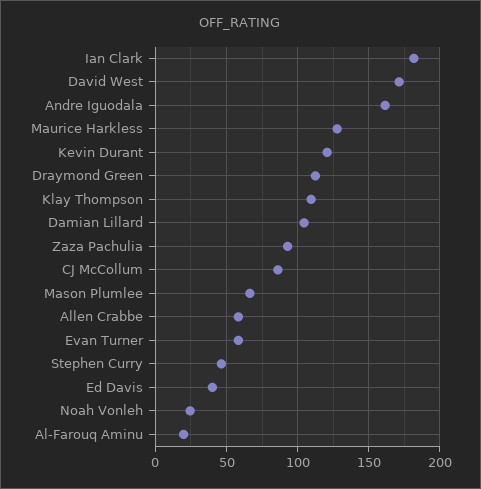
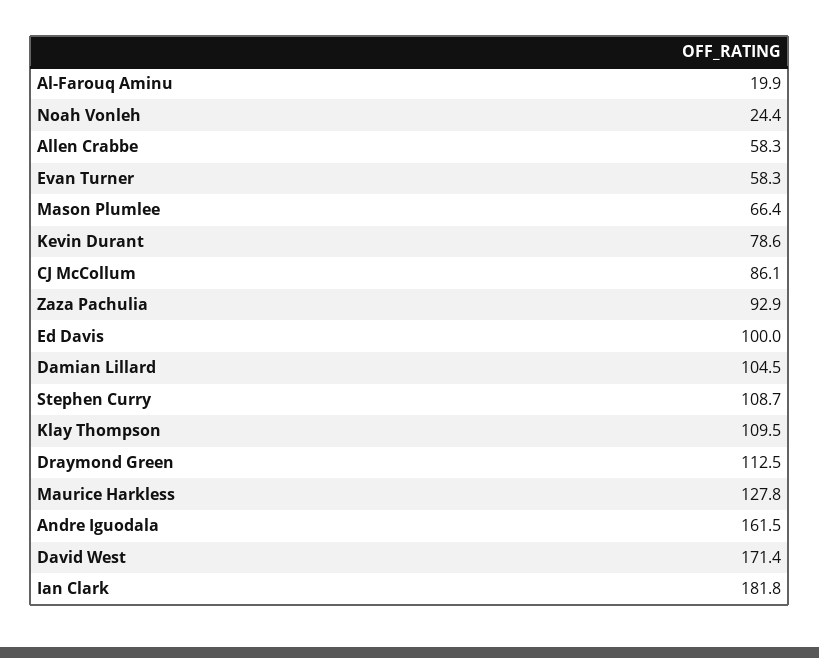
  {
    "Ian Clark": 181.8,
    "David West": 171.4,
    "Andre Iguodala": 161.5,
    "Maurice Harkless": 127.8,
-   "Kevin Durant": 120,
+   "Kevin Durant": 78.6,
    "Draymond Green": 112.5,
    "Klay Thompson": 109.5,
    "Damian Lillard": 104.5,
    "Zaza Pachulia": 92.9,
    "CJ McCollum": 86.1,
    "Mason Plumlee": 66.4,
    "Allen Crabbe": 58.3,
    "Evan Turner": 58.3,
-   "Stephen Curry": 45,
+   "Stephen Curry": 108.7,
-   "Ed Davis": 40,
+   "Ed Davis": 100,
    "Noah Vonleh": 24.4,
    "Al-Farouq Aminu": 19.9
  }

